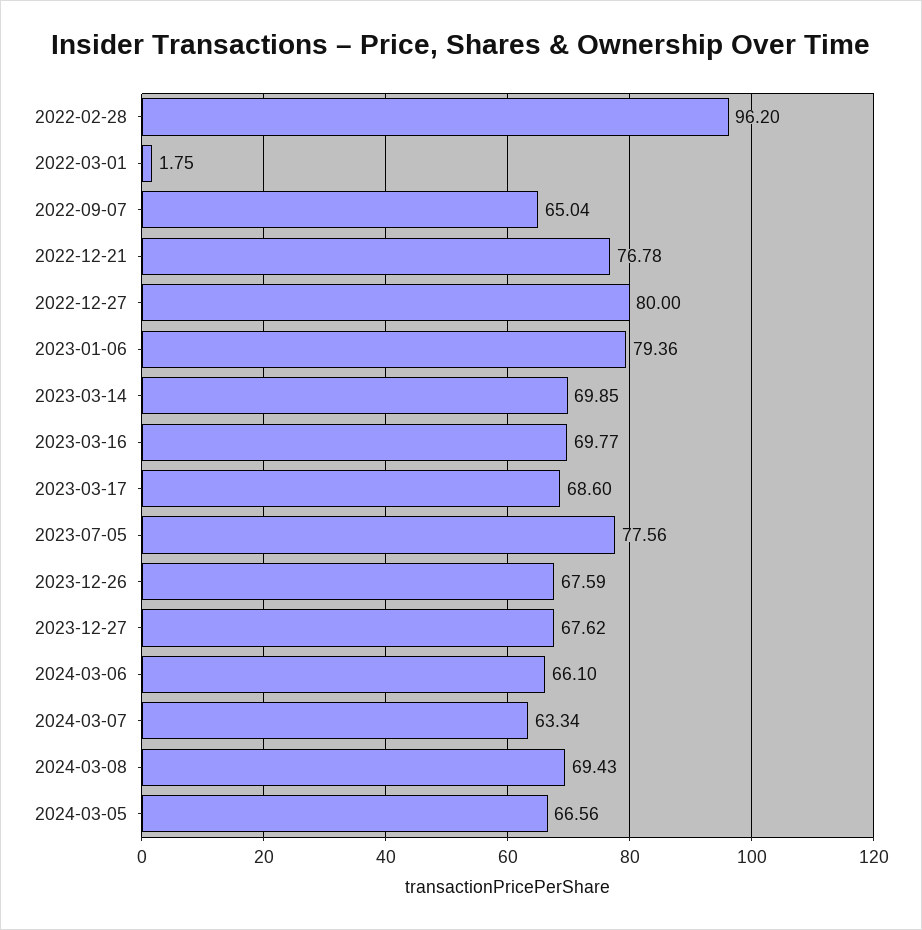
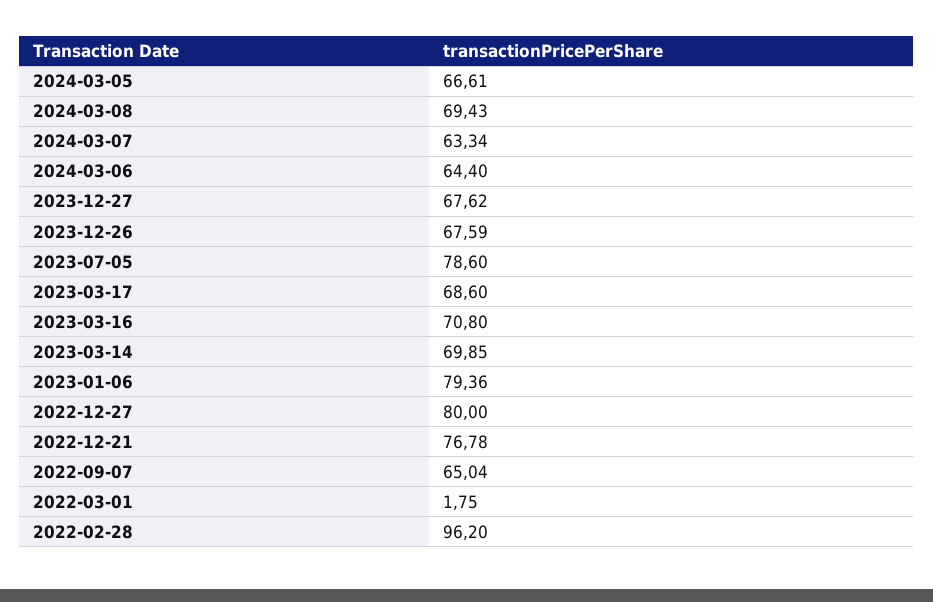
  {
    "2022-02-28": 96.2,
    "2022-03-01": 1.75,
    "2022-09-07": 65.04,
    "2022-12-21": 76.78,
    "2022-12-27": 80,
    "2023-01-06": 79.36,
    "2023-03-14": 69.85,
-   "2023-03-16": 69.77,
+   "2023-03-16": 70.8,
    "2023-03-17": 68.6,
-   "2023-07-05": 77.56,
+   "2023-07-05": 78.6,
    "2023-12-26": 67.59,
    "2023-12-27": 67.62,
-   "2024-03-06": 66.1,
+   "2024-03-06": 64.4,
    "2024-03-07": 63.34,
    "2024-03-08": 69.43,
-   "2024-03-05": 66.56
+   "2024-03-05": 66.61
  }

